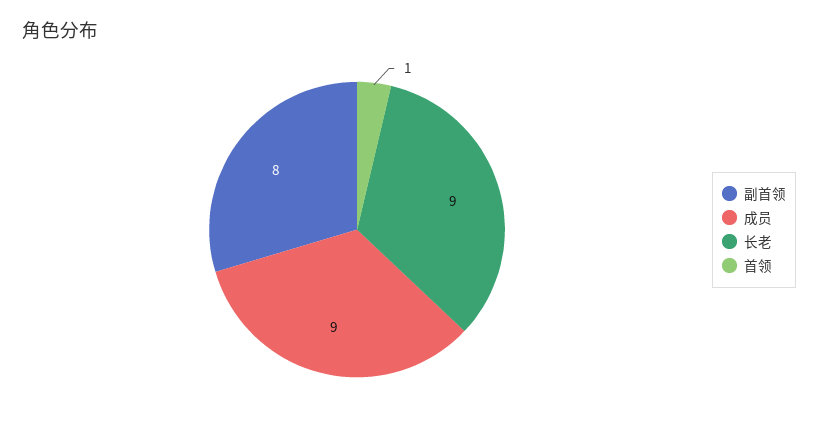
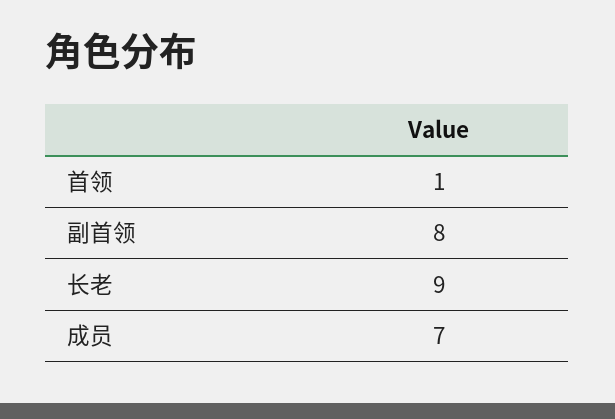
  {
    "副首领": 8,
-   "成员": 9,
+   "成员": 7,
    "长老": 9,
    "首领": 1
  }

